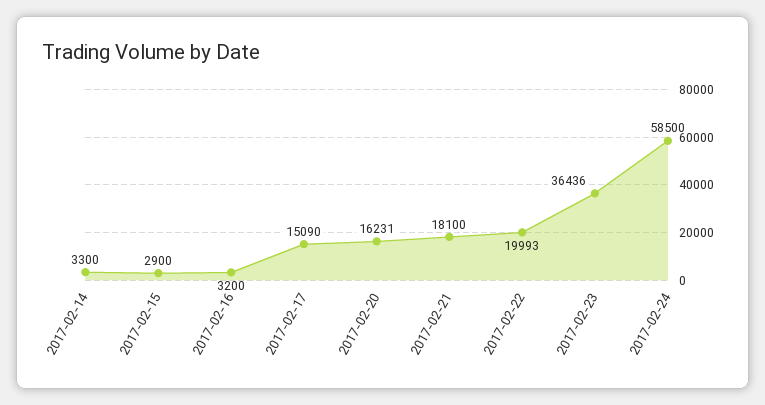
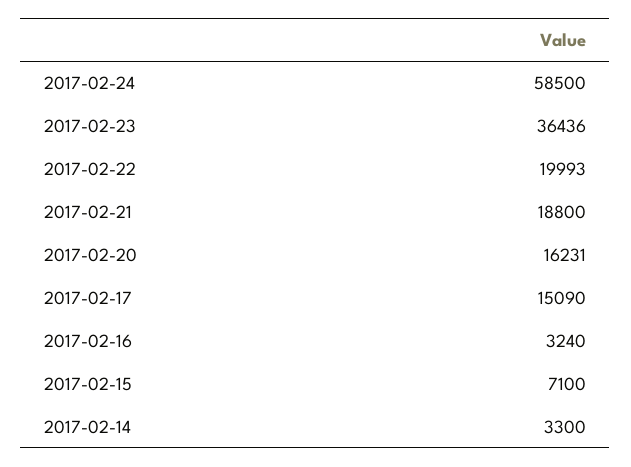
  {
    "2017-02-14": 3300,
-   "2017-02-15": 2900,
+   "2017-02-15": 7100,
-   "2017-02-16": 3200,
+   "2017-02-16": 3240,
    "2017-02-17": 15090,
    "2017-02-20": 16231,
-   "2017-02-21": 18100,
+   "2017-02-21": 18800,
    "2017-02-22": 19993,
    "2017-02-23": 36436,
    "2017-02-24": 58500
  }

